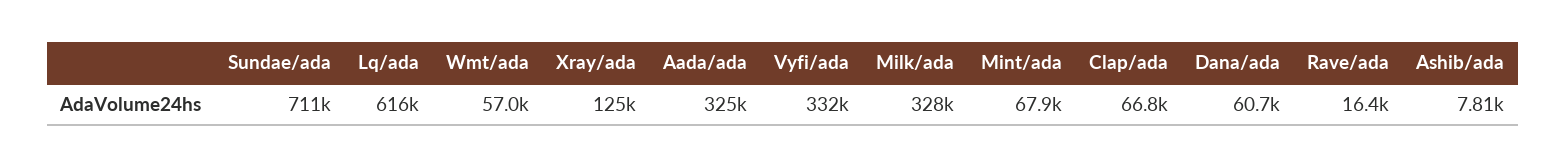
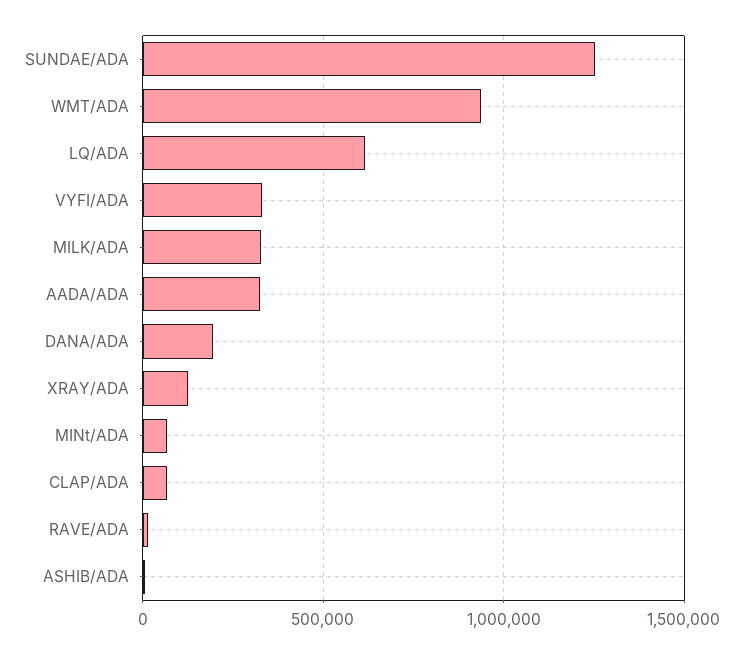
  {
-   "Sundae/ada": 711000,
+   "Sundae/ada": 1250000,
    "Lq/ada": 616000,
-   "Wmt/ada": 57000,
+   "Wmt/ada": 950000,
    "Xray/ada": 125000,
    "Aada/ada": 325000,
    "Vyfi/ada": 332000,
    "Milk/ada": 328000,
    "Mint/ada": 67900,
    "Clap/ada": 66800,
-   "Dana/ada": 60700,
+   "Dana/ada": 200000,
    "Rave/ada": 16400,
    "Ashib/ada": 7810
  }

